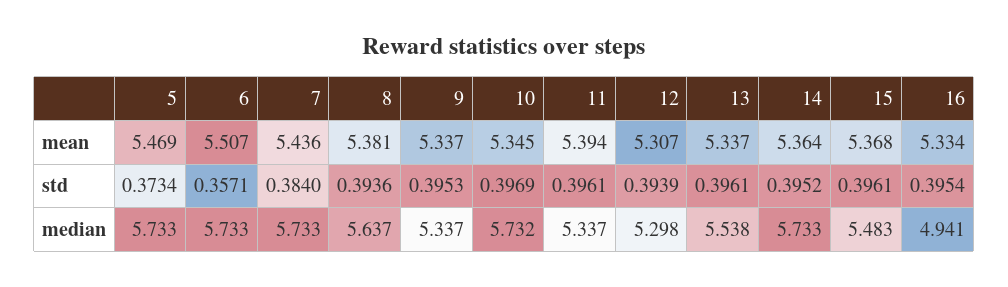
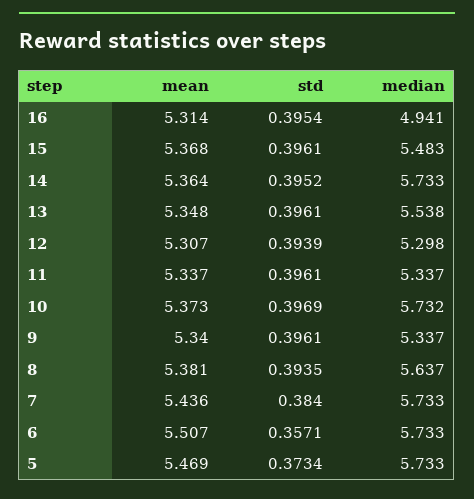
  {
    "5": {
      "mean": 5.469,
      "std": 0.3734,
      "median": 5.733
    },
    "6": {
      "mean": 5.507,
      "std": 0.3571,
      "median": 5.733
    },
    "7": {
      "mean": 5.436,
      "std": 0.384,
      "median": 5.733
    },
    "8": {
      "mean": 5.381,
-     "std": 0.3936,
+     "std": 0.3935,
      "median": 5.637
    },
    "9": {
-     "mean": 5.337,
+     "mean": 5.34,
-     "std": 0.3953,
+     "std": 0.3961,
      "median": 5.337
    },
    "10": {
-     "mean": 5.345,
+     "mean": 5.373,
      "std": 0.3969,
      "median": 5.732
    },
    "11": {
-     "mean": 5.394,
+     "mean": 5.337,
      "std": 0.3961,
      "median": 5.337
    },
    "12": {
      "mean": 5.307,
      "std": 0.3939,
      "median": 5.298
    },
    "13": {
-     "mean": 5.337,
+     "mean": 5.348,
      "std": 0.3961,
      "median": 5.538
    },
    "14": {
      "mean": 5.364,
      "std": 0.3952,
      "median": 5.733
    },
    "15": {
      "mean": 5.368,
      "std": 0.3961,
      "median": 5.483
    },
    "16": {
-     "mean": 5.334,
+     "mean": 5.314,
      "std": 0.3954,
      "median": 4.941
    }
  }

